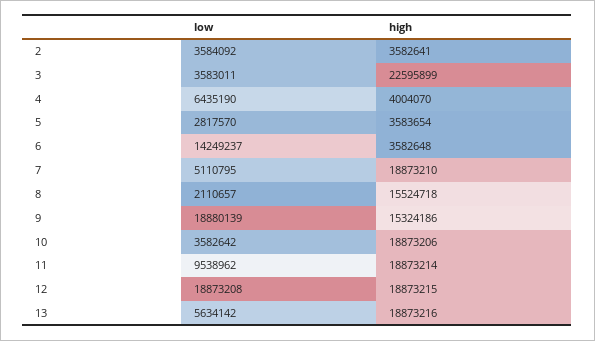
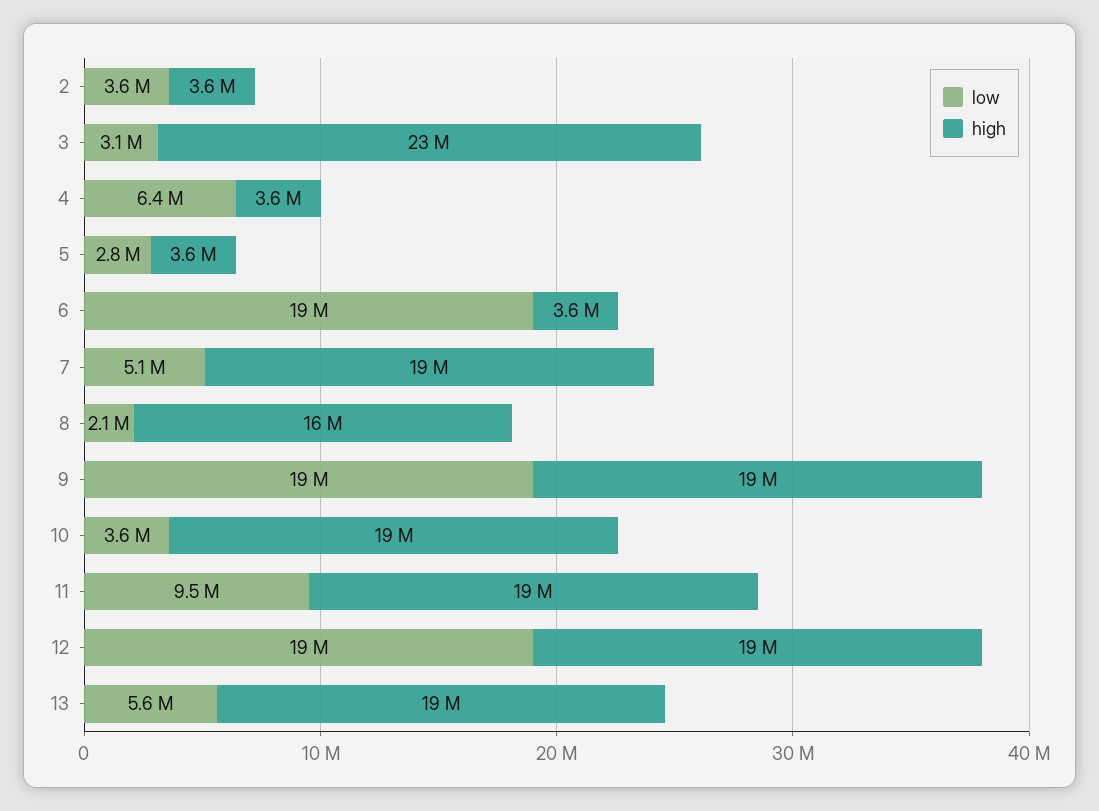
  {
    "low": {
      "2": 3584092,
-     "3": 3583011,
+     "3": 3100000,
      "4": 6435190,
      "5": 2817570,
-     "6": 14249237,
+     "6": 19000000,
      "7": 5110795,
      "8": 2110657,
      "9": 18880139,
      "10": 3582642,
      "11": 9538962,
      "12": 18873208,
      "13": 5634142
    },
    "high": {
      "2": 3582641,
      "3": 22595899,
-     "4": 4004070,
+     "4": 3600000,
      "5": 3583654,
      "6": 3582648,
      "7": 18873210,
      "8": 15524718,
-     "9": 15324186,
+     "9": 19000000,
      "10": 18873206,
      "11": 18873214,
      "12": 18873215,
      "13": 18873216
    }
  }

